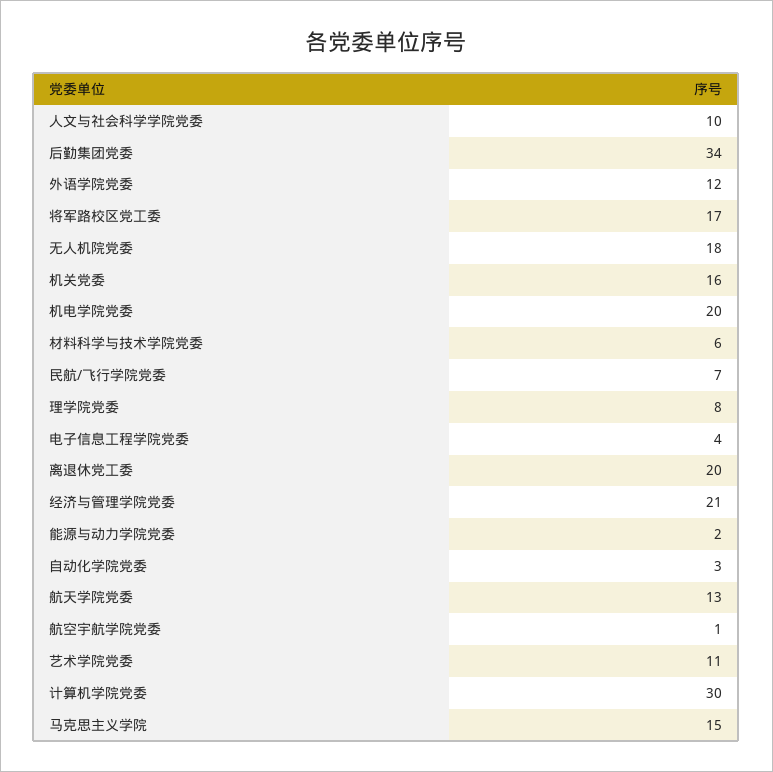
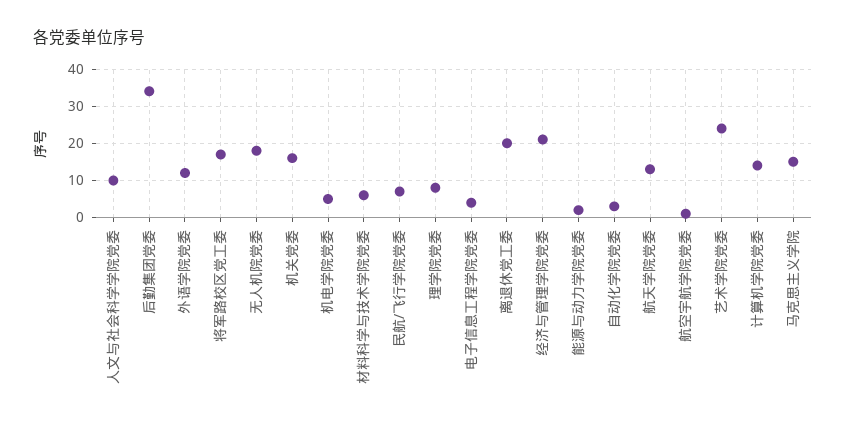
  {
    "人文与社会科学学院党委": 10,
    "后勤集团党委": 34,
    "外语学院党委": 12,
    "将军路校区党工委": 17,
    "无人机院党委": 18,
    "机关党委": 16,
-   "机电学院党委": 20,
+   "机电学院党委": 5,
    "材料科学与技术学院党委": 6,
    "民航/飞行学院党委": 7,
    "理学院党委": 8,
    "电子信息工程学院党委": 4,
    "离退休党工委": 20,
    "经济与管理学院党委": 21,
    "能源与动力学院党委": 2,
    "自动化学院党委": 3,
    "航天学院党委": 13,
    "航空宇航学院党委": 1,
-   "艺术学院党委": 11,
+   "艺术学院党委": 25,
-   "计算机学院党委": 30,
+   "计算机学院党委": 15,
    "马克思主义学院": 15
  }

